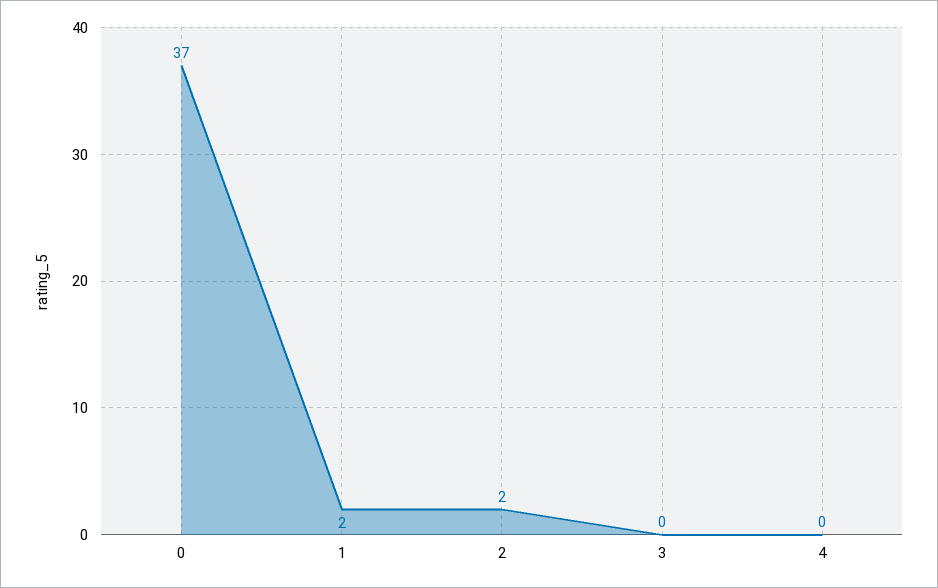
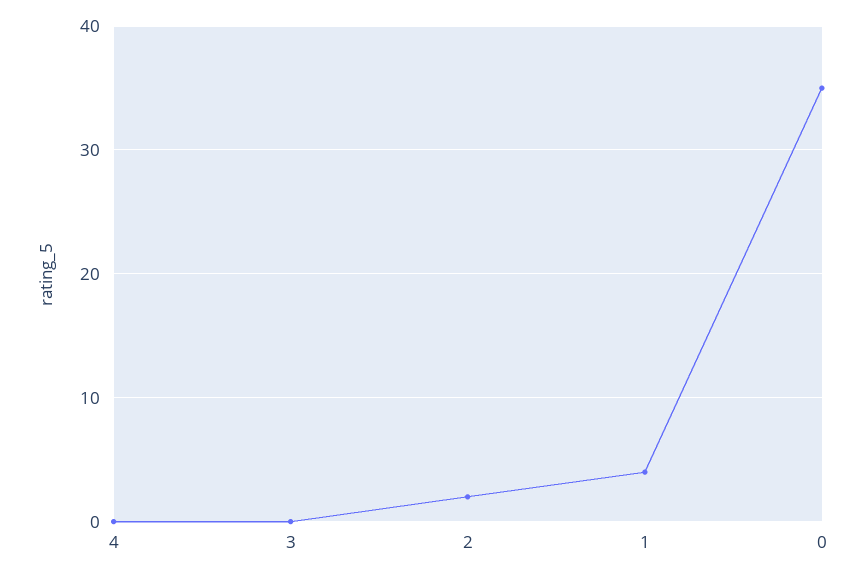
  {
-   "0": 37,
+   "0": 35,
-   "1": 2,
+   "1": 4,
    "2": 2,
    "3": 0,
    "4": 0
  }

